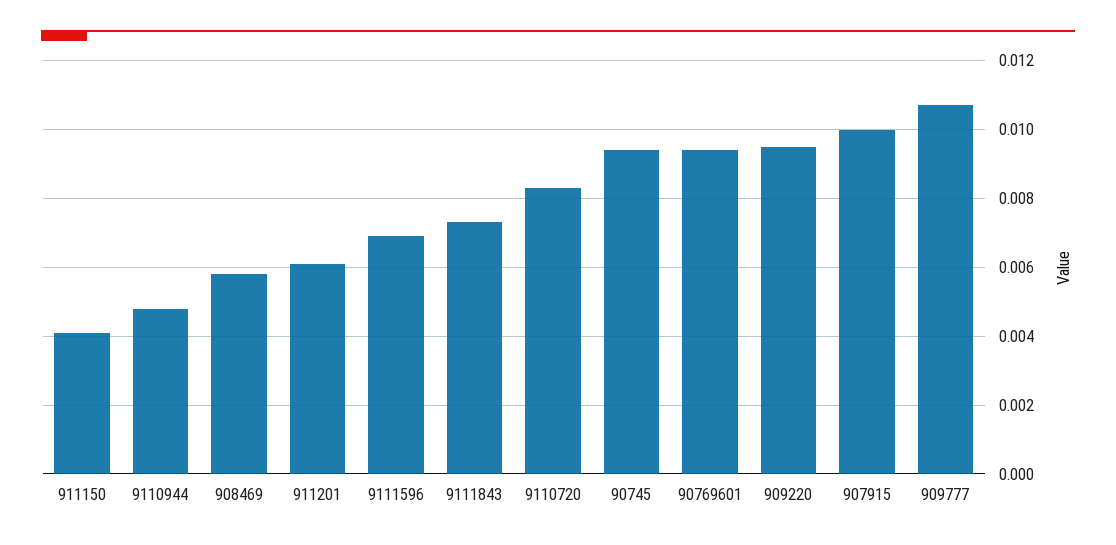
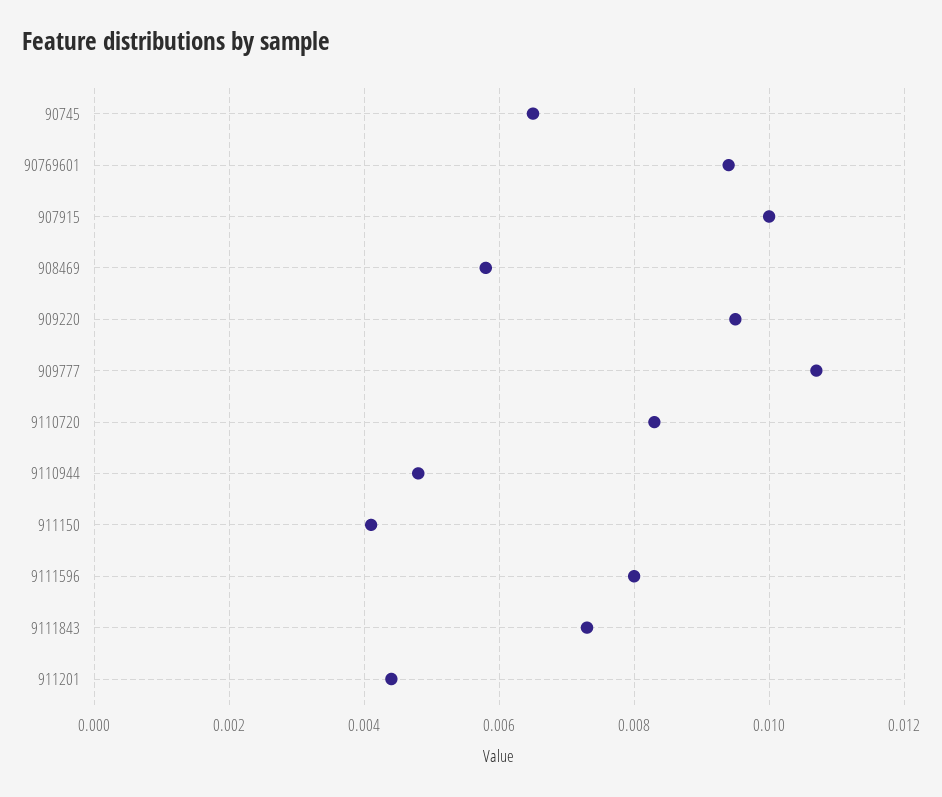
  {
    "911150": 0.004,
    "9110944": 0.005,
    "908469": 0.006,
-   "911201": 0.006,
+   "911201": 0.0045,
-   "9111596": 0.007,
+   "9111596": 0.008,
    "9111843": 0.0075,
    "9110720": 0.0085,
-   "90745": 0.0095,
+   "90745": 0.0065,
    "90769601": 0.0095,
    "909220": 0.0095,
    "907915": 0.01,
    "909777": 0.0105
  }

